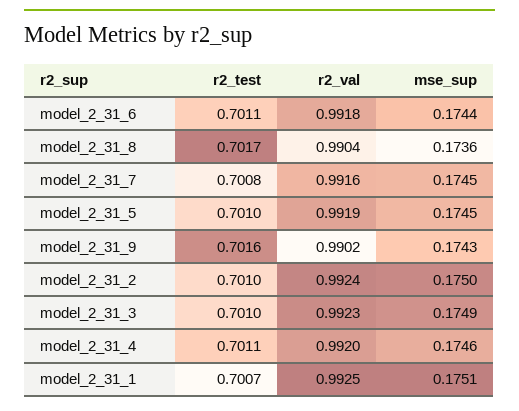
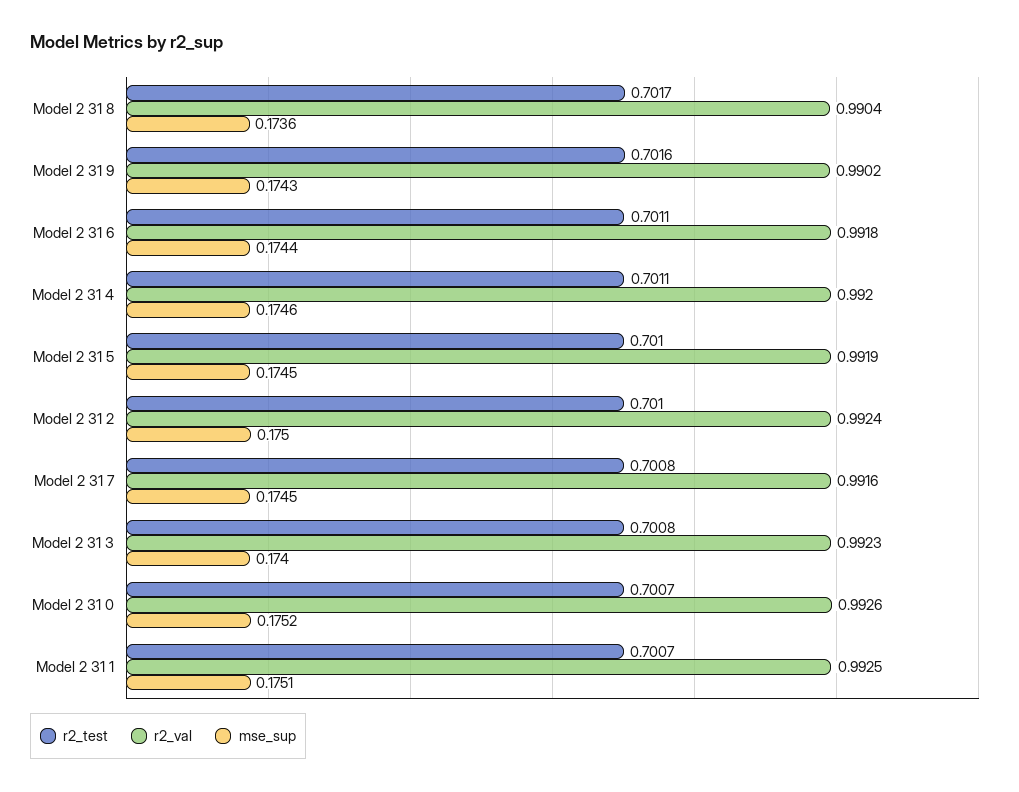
  {
    "r2_test": {
      "model_2_31_6": 0.7011,
      "model_2_31_8": 0.7017,
      "model_2_31_7": 0.7008,
      "model_2_31_5": 0.701,
      "model_2_31_9": 0.7016,
      "model_2_31_2": 0.701,
-     "model_2_31_3": 0.701,
+     "model_2_31_3": 0.7008,
      "model_2_31_4": 0.7011,
-     "model_2_31_1": 0.7007
+     "model_2_31_1": 0.7007,
+     "Model 2 31 0": 0.7007
    },
    "r2_val": {
      "model_2_31_6": 0.9918,
      "model_2_31_8": 0.9904,
      "model_2_31_7": 0.9916,
      "model_2_31_5": 0.9919,
      "model_2_31_9": 0.9902,
      "model_2_31_2": 0.9924,
      "model_2_31_3": 0.9923,
      "model_2_31_4": 0.992,
-     "model_2_31_1": 0.9925
+     "model_2_31_1": 0.9925,
+     "Model 2 31 0": 0.9926
    },
    "mse_sup": {
      "model_2_31_6": 0.1744,
      "model_2_31_8": 0.1736,
      "model_2_31_7": 0.1745,
      "model_2_31_5": 0.1745,
      "model_2_31_9": 0.1743,
      "model_2_31_2": 0.175,
-     "model_2_31_3": 0.1749,
+     "model_2_31_3": 0.174,
      "model_2_31_4": 0.1746,
-     "model_2_31_1": 0.1751
+     "model_2_31_1": 0.1751,
+     "Model 2 31 0": 0.1752
    }
  }

